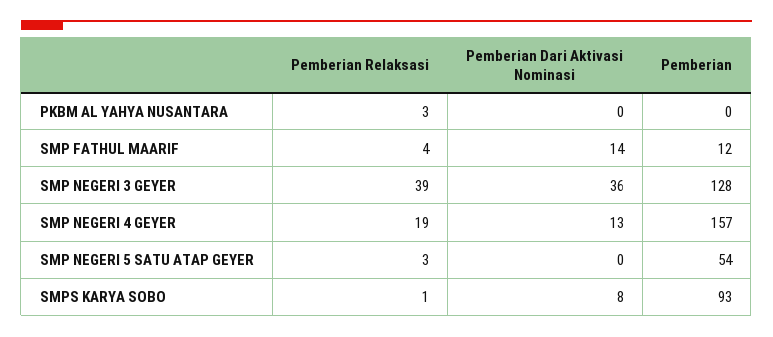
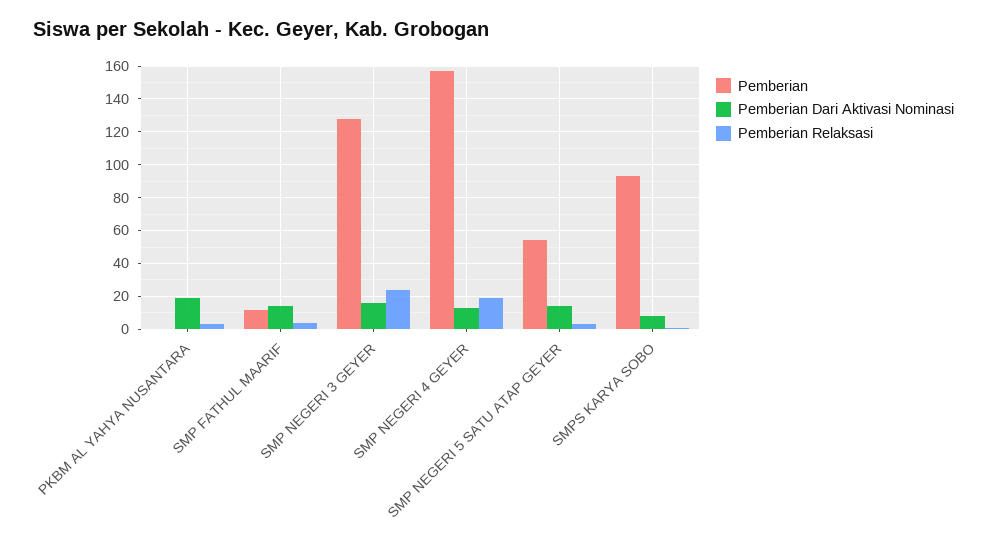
  {
    "Pemberian Relaksasi": {
      "PKBM AL YAHYA NUSANTARA": 3,
      "SMP FATHUL MAARIF": 4,
-     "SMP NEGERI 3 GEYER": 39,
+     "SMP NEGERI 3 GEYER": 25,
      "SMP NEGERI 4 GEYER": 19,
      "SMP NEGERI 5 SATU ATAP GEYER": 3,
      "SMPS KARYA SOBO": 1
    },
    "Pemberian Dari Aktivasi Nominasi": {
-     "PKBM AL YAHYA NUSANTARA": 0,
+     "PKBM AL YAHYA NUSANTARA": 20,
      "SMP FATHUL MAARIF": 14,
-     "SMP NEGERI 3 GEYER": 36,
+     "SMP NEGERI 3 GEYER": 15,
      "SMP NEGERI 4 GEYER": 13,
-     "SMP NEGERI 5 SATU ATAP GEYER": 0,
+     "SMP NEGERI 5 SATU ATAP GEYER": 15,
      "SMPS KARYA SOBO": 8
    },
    "Pemberian": {
      "PKBM AL YAHYA NUSANTARA": 0,
      "SMP FATHUL MAARIF": 12,
      "SMP NEGERI 3 GEYER": 128,
      "SMP NEGERI 4 GEYER": 157,
      "SMP NEGERI 5 SATU ATAP GEYER": 54,
      "SMPS KARYA SOBO": 93
    }
  }

